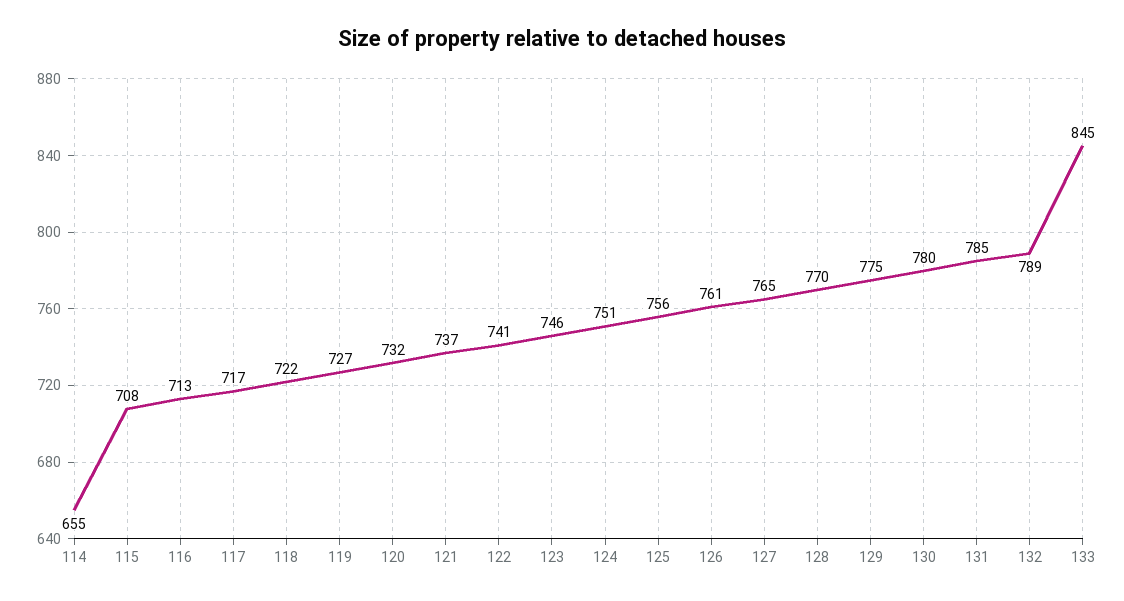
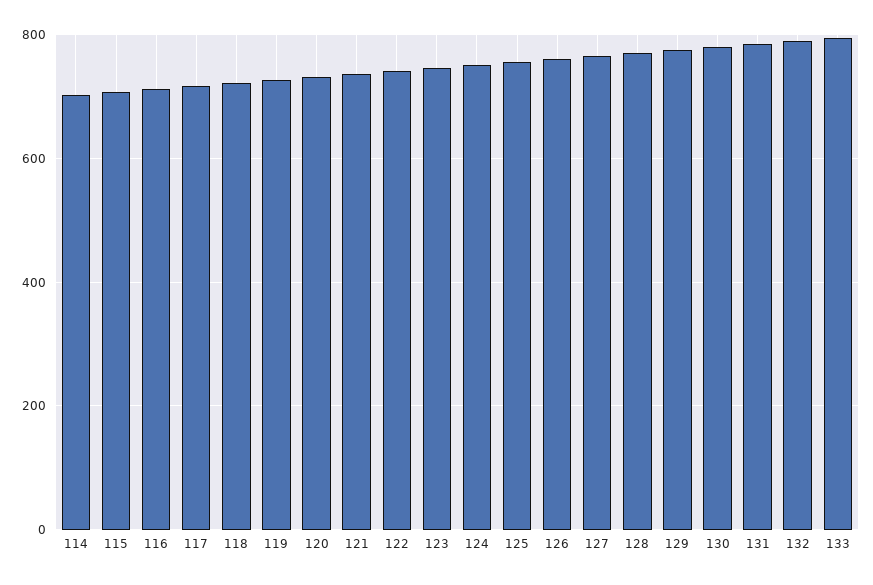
  {
-   "114": 655,
+   "114": 700,
    "115": 708,
    "116": 713,
    "117": 717,
    "118": 722,
    "119": 727,
    "120": 732,
    "121": 737,
    "122": 741,
    "123": 746,
    "124": 751,
    "125": 756,
    "126": 761,
    "127": 765,
    "128": 770,
    "129": 775,
    "130": 780,
    "131": 785,
    "132": 789,
-   "133": 845
+   "133": 800
  }

